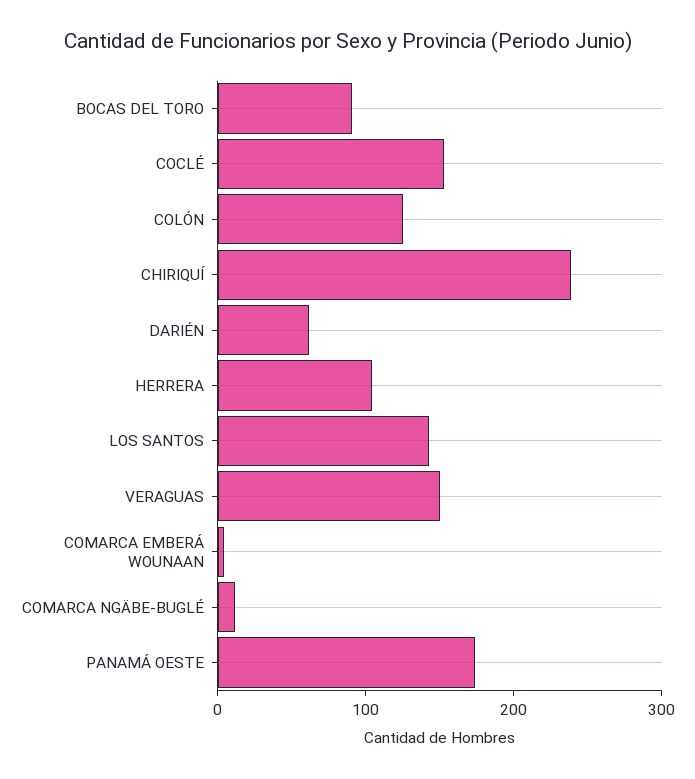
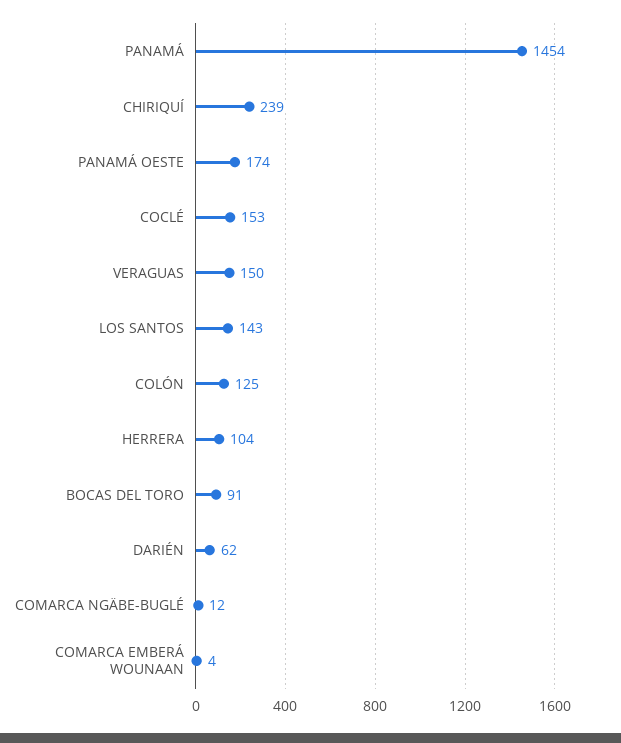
  {
    "BOCAS DEL TORO": 91,
    "COCLÉ": 153,
    "COLÓN": 125,
    "CHIRIQUÍ": 239,
    "DARIÉN": 62,
    "HERRERA": 104,
    "LOS SANTOS": 143,
    "VERAGUAS": 150,
    "COMARCA EMBERÁ WOUNAAN": 4,
    "COMARCA NGÄBE-BUGLÉ": 12,
-   "PANAMÁ OESTE": 174
+   "PANAMÁ OESTE": 174,
+   "PANAMÁ": 1454
  }

